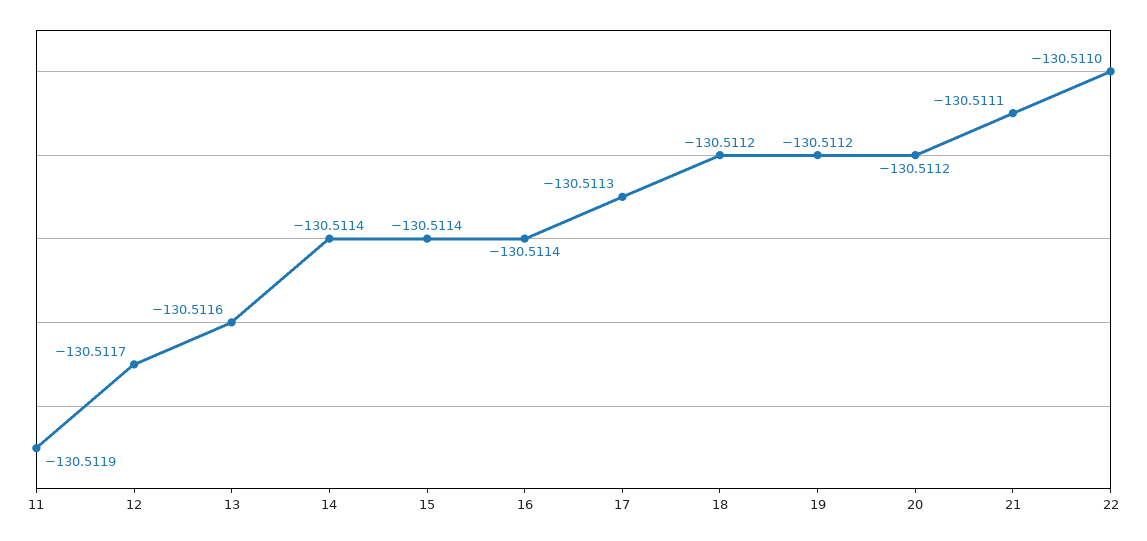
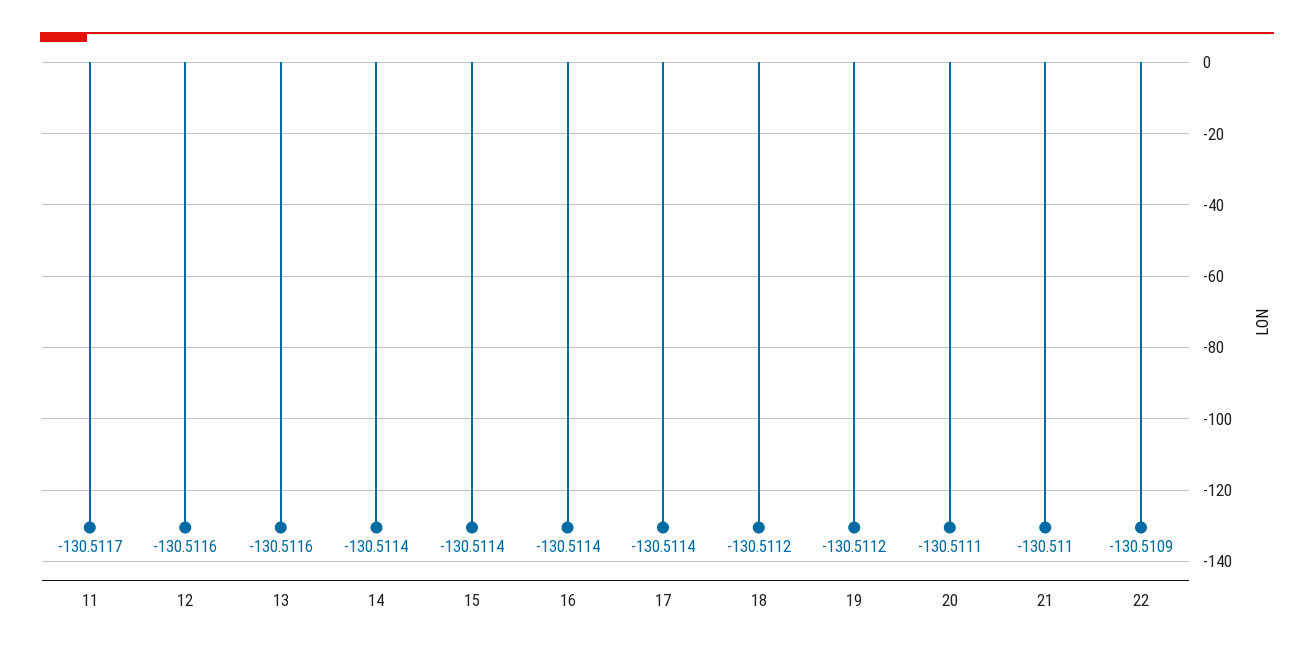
  {
-   "11": -130.5119,
+   "11": -130.5117,
-   "12": -130.5117,
+   "12": -130.5116,
    "13": -130.5116,
    "14": -130.5114,
    "15": -130.5114,
    "16": -130.5114,
-   "17": -130.5113,
+   "17": -130.5114,
    "18": -130.5112,
    "19": -130.5112,
-   "20": -130.5112,
+   "20": -130.5111,
-   "21": -130.5111,
+   "21": -130.511,
-   "22": -130.511
+   "22": -130.5109
  }

